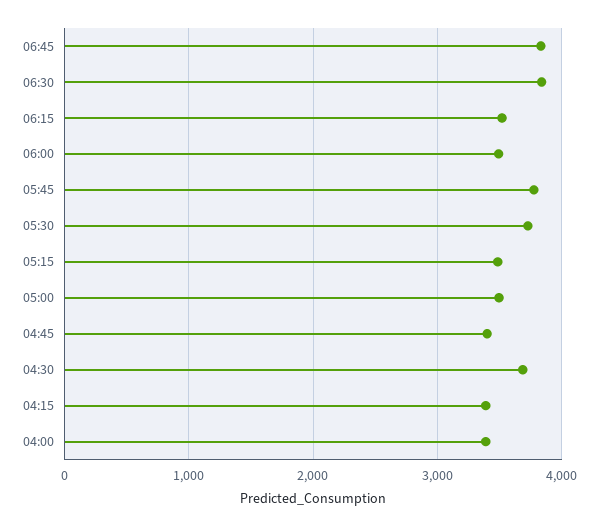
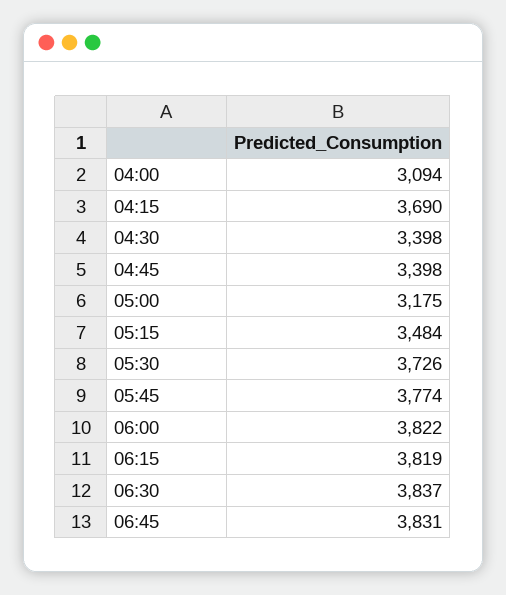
  {
    "06:45": 3831,
    "06:30": 3837,
-   "06:15": 3500,
+   "06:15": 3819,
-   "06:00": 3500,
+   "06:00": 3822,
    "05:45": 3774,
    "05:30": 3726,
    "05:15": 3484,
-   "05:00": 3500,
+   "05:00": 3175,
    "04:45": 3398,
-   "04:30": 3700,
+   "04:30": 3398,
-   "04:15": 3400,
+   "04:15": 3690,
-   "04:00": 3400
+   "04:00": 3094
  }

